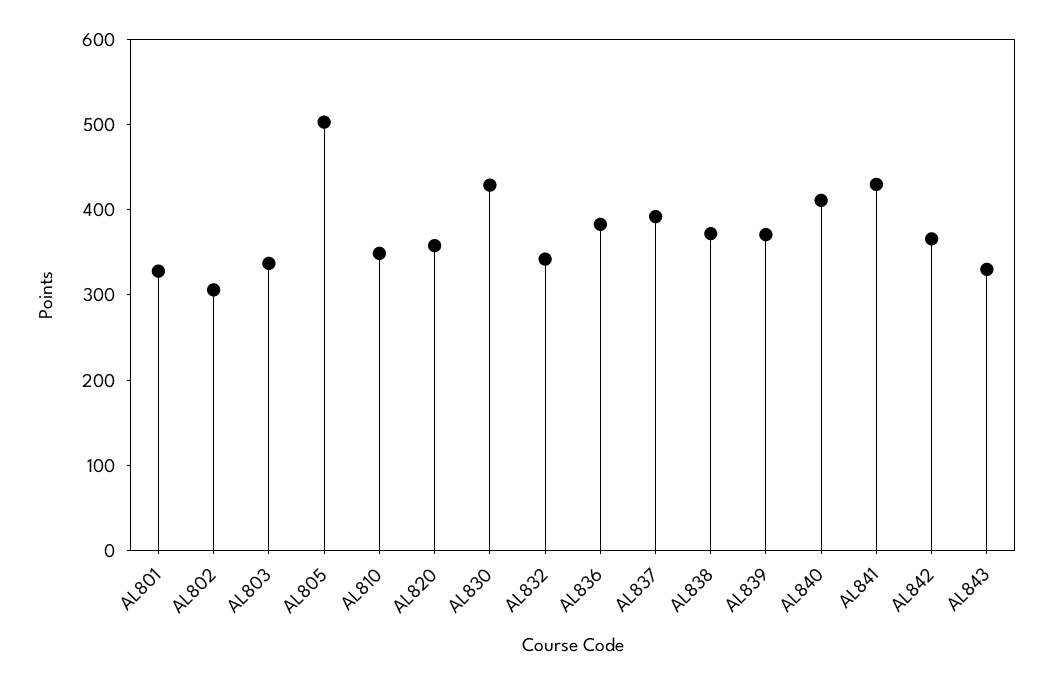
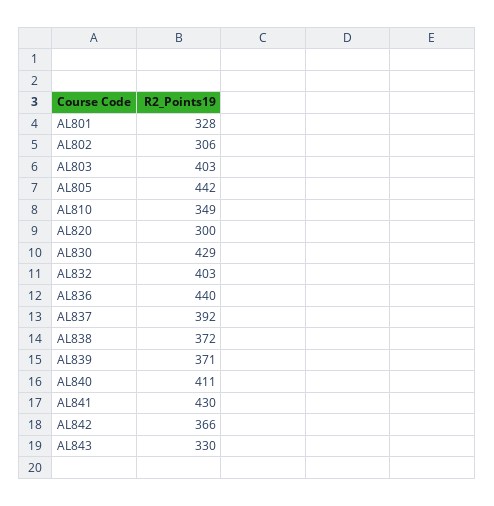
  {
    "AL801": 328,
    "AL802": 306,
-   "AL803": 340,
+   "AL803": 403,
-   "AL805": 500,
+   "AL805": 442,
    "AL810": 349,
-   "AL820": 360,
+   "AL820": 300,
    "AL830": 429,
-   "AL832": 340,
+   "AL832": 403,
-   "AL836": 380,
+   "AL836": 440,
    "AL837": 392,
    "AL838": 372,
    "AL839": 371,
    "AL840": 411,
    "AL841": 430,
    "AL842": 366,
    "AL843": 330
  }

